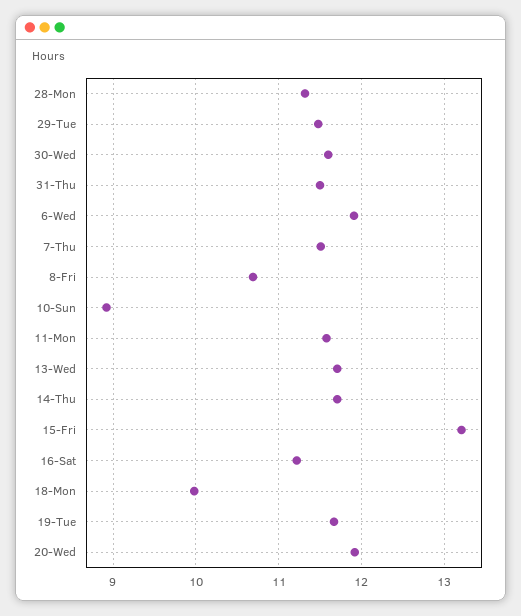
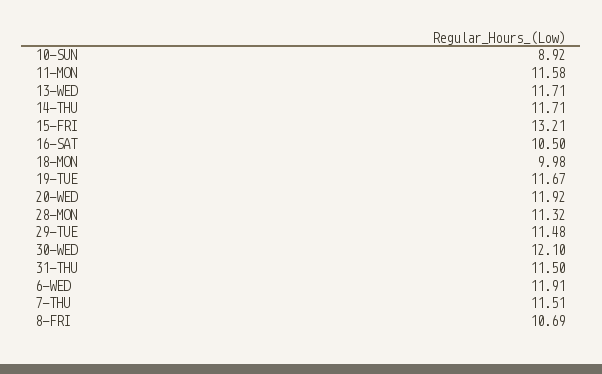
  {
    "28-Mon": 11.32,
    "29-Tue": 11.48,
-   "30-Wed": 11.6,
+   "30-Wed": 12.1,
    "31-Thu": 11.5,
    "6-Wed": 11.91,
    "7-Thu": 11.51,
    "8-Fri": 10.69,
    "10-Sun": 8.92,
    "11-Mon": 11.58,
    "13-Wed": 11.71,
    "14-Thu": 11.71,
    "15-Fri": 13.21,
-   "16-Sat": 11.2,
+   "16-Sat": 10.5,
    "18-Mon": 9.98,
    "19-Tue": 11.67,
    "20-Wed": 11.92
  }

